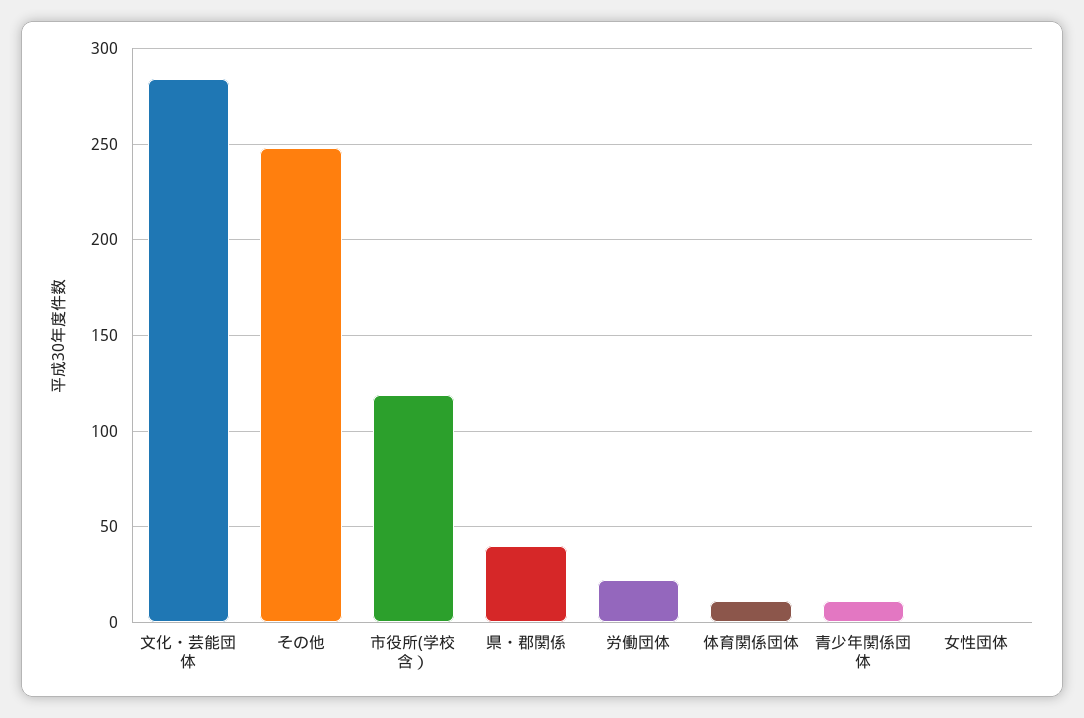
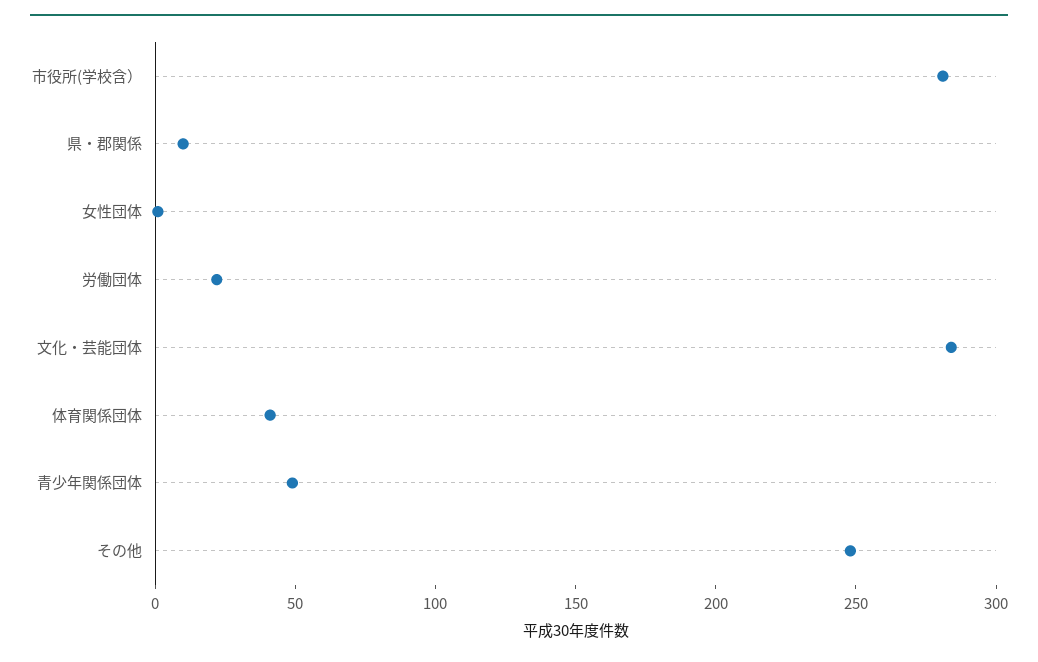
  {
    "文化・芸能団体": 285,
    "その他": 250,
-   "市役所(学校含）": 120,
+   "市役所(学校含）": 280,
-   "県・郡関係": 40,
+   "県・郡関係": 10,
    "労働団体": 20,
-   "体育関係団体": 10,
+   "体育関係団体": 40,
-   "青少年関係団体": 10,
+   "青少年関係団体": 50,
    "女性団体": 0
  }

